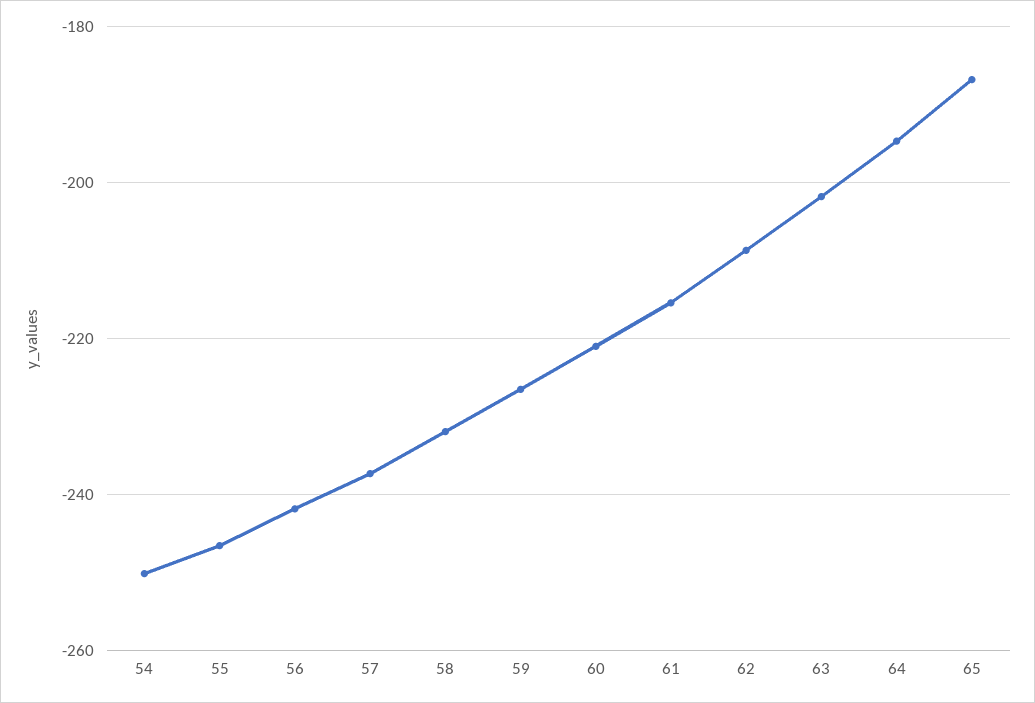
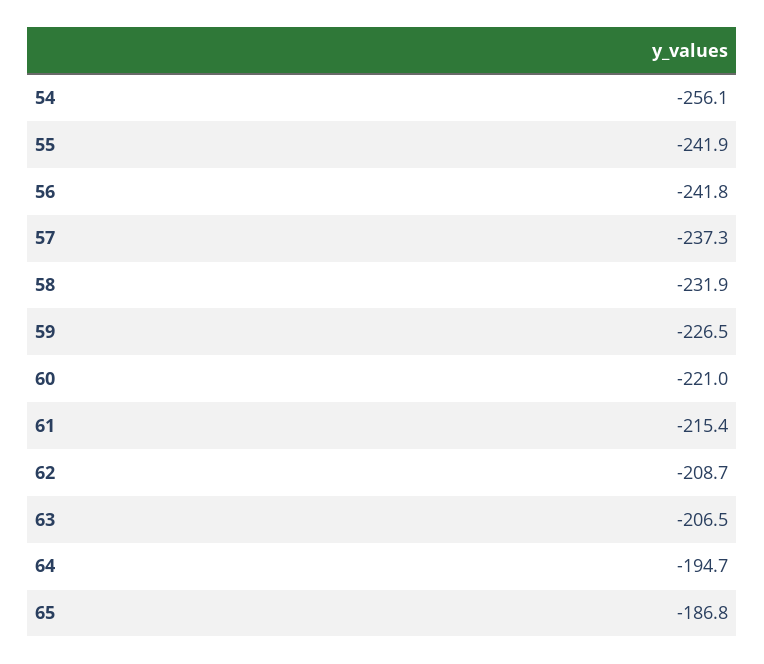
  {
-   "54": -250,
+   "54": -256.1,
-   "55": -246,
+   "55": -241.9,
    "56": -241.8,
    "57": -237.3,
    "58": -231.9,
    "59": -226.5,
    "60": -221,
    "61": -215.4,
    "62": -208.7,
-   "63": -202,
+   "63": -206.5,
    "64": -194.7,
    "65": -186.8
  }

